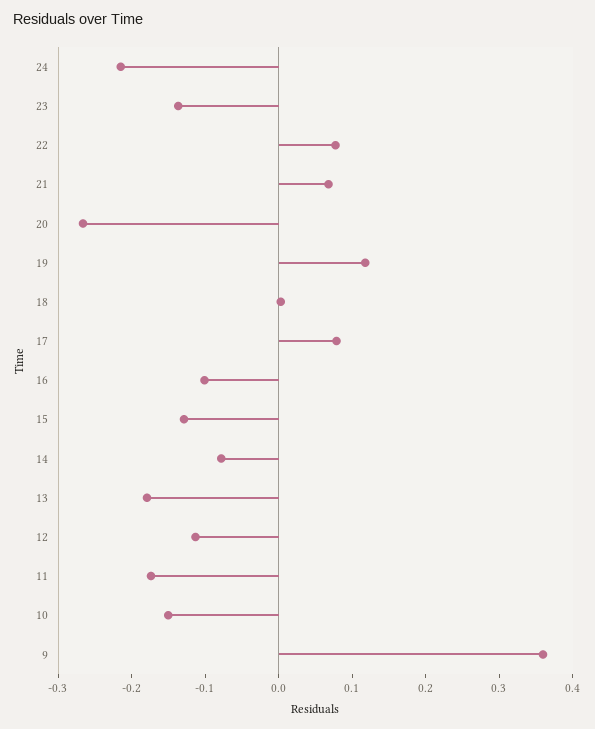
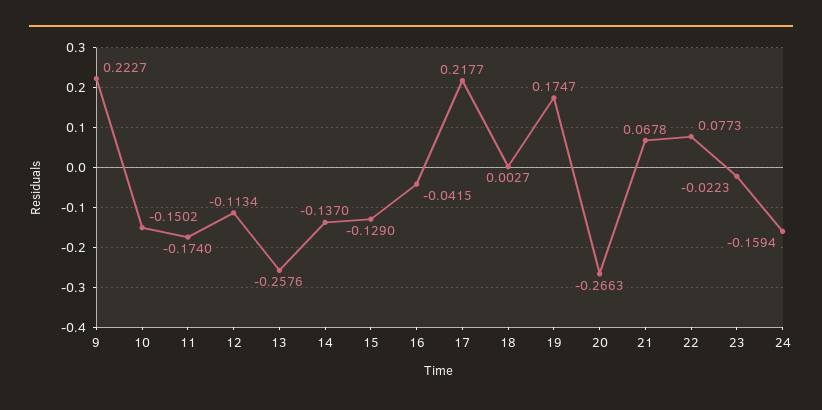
  {
-   "24": -0.22,
+   "24": -0.1594,
-   "23": -0.14,
+   "23": -0.0223,
    "22": 0.0773,
    "21": 0.0678,
    "20": -0.2663,
-   "19": 0.12,
+   "19": 0.1747,
    "18": 0.0027,
-   "17": 0.08,
+   "17": 0.2177,
-   "16": -0.1,
+   "16": -0.0415,
    "15": -0.129,
-   "14": -0.08,
+   "14": -0.137,
-   "13": -0.18,
+   "13": -0.2576,
    "12": -0.1134,
    "11": -0.174,
    "10": -0.1502,
-   "9": 0.36
+   "9": 0.2227
  }

